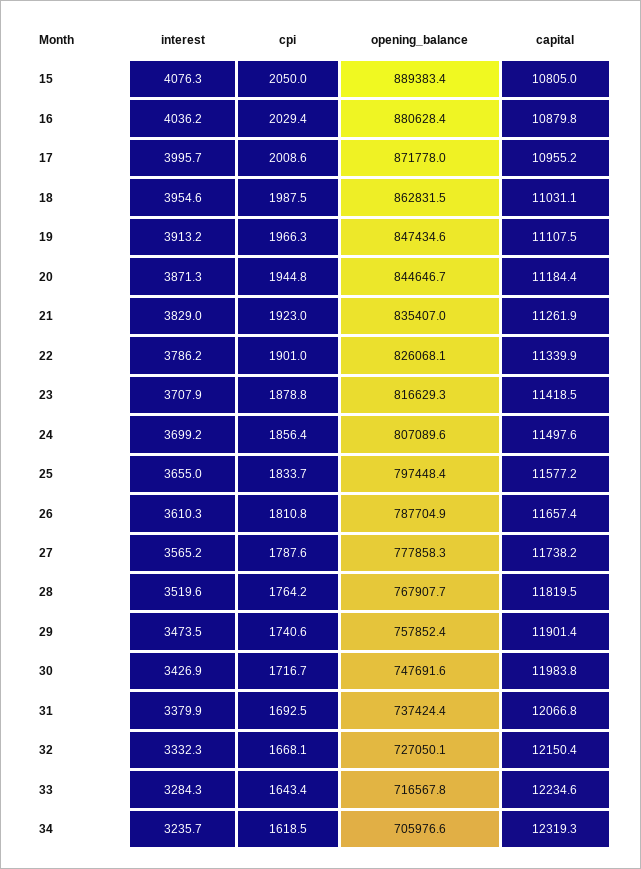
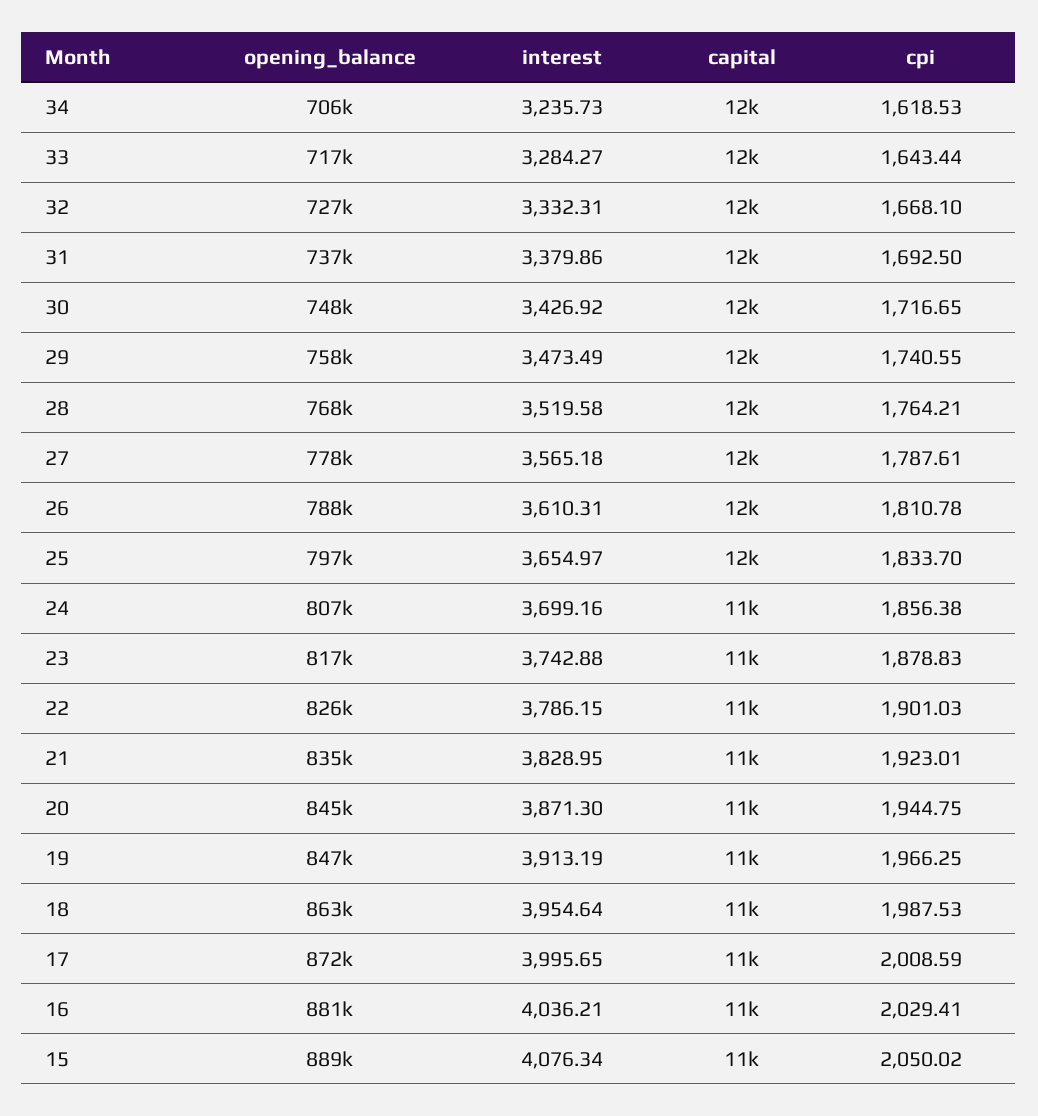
  {
    "interest": {
      "15": 4076.34,
      "16": 4036.21,
      "17": 3995.65,
      "18": 3954.64,
      "19": 3913.19,
      "20": 3871.3,
      "21": 3828.95,
      "22": 3786.15,
-     "23": 3707.9,
+     "23": 3742.88,
      "24": 3699.16,
      "25": 3654.97,
      "26": 3610.31,
      "27": 3565.18,
      "28": 3519.58,
      "29": 3473.49,
      "30": 3426.92,
      "31": 3379.86,
      "32": 3332.31,
      "33": 3284.27,
      "34": 3235.73
    },
    "cpi": {
      "15": 2050.02,
      "16": 2029.41,
      "17": 2008.59,
      "18": 1987.53,
      "19": 1966.25,
      "20": 1944.75,
      "21": 1923.01,
      "22": 1901.03,
      "23": 1878.83,
      "24": 1856.38,
      "25": 1833.7,
      "26": 1810.78,
      "27": 1787.61,
      "28": 1764.21,
      "29": 1740.55,
      "30": 1716.65,
      "31": 1692.5,
      "32": 1668.1,
      "33": 1643.44,
      "34": 1618.53
    },
    "opening_balance": {
      "15": 889383.4,
      "16": 880628.4,
      "17": 871778,
      "18": 862831.5,
      "19": 847434.6,
      "20": 844646.7,
      "21": 835407,
      "22": 826068.1,
      "23": 816629.3,
      "24": 807089.6,
      "25": 797448.4,
      "26": 787704.9,
      "27": 777858.3,
      "28": 767907.7,
      "29": 757852.4,
      "30": 747691.6,
      "31": 737424.4,
      "32": 727050.1,
      "33": 716567.8,
      "34": 705976.6
    },
    "capital": {
      "15": 10805,
      "16": 10879.8,
      "17": 10955.2,
      "18": 11031.1,
      "19": 11107.5,
      "20": 11184.4,
      "21": 11261.9,
      "22": 11339.9,
      "23": 11418.5,
      "24": 11497.6,
      "25": 11577.2,
      "26": 11657.4,
      "27": 11738.2,
      "28": 11819.5,
      "29": 11901.4,
      "30": 11983.8,
      "31": 12066.8,
      "32": 12150.4,
      "33": 12234.6,
      "34": 12319.3
    }
  }

